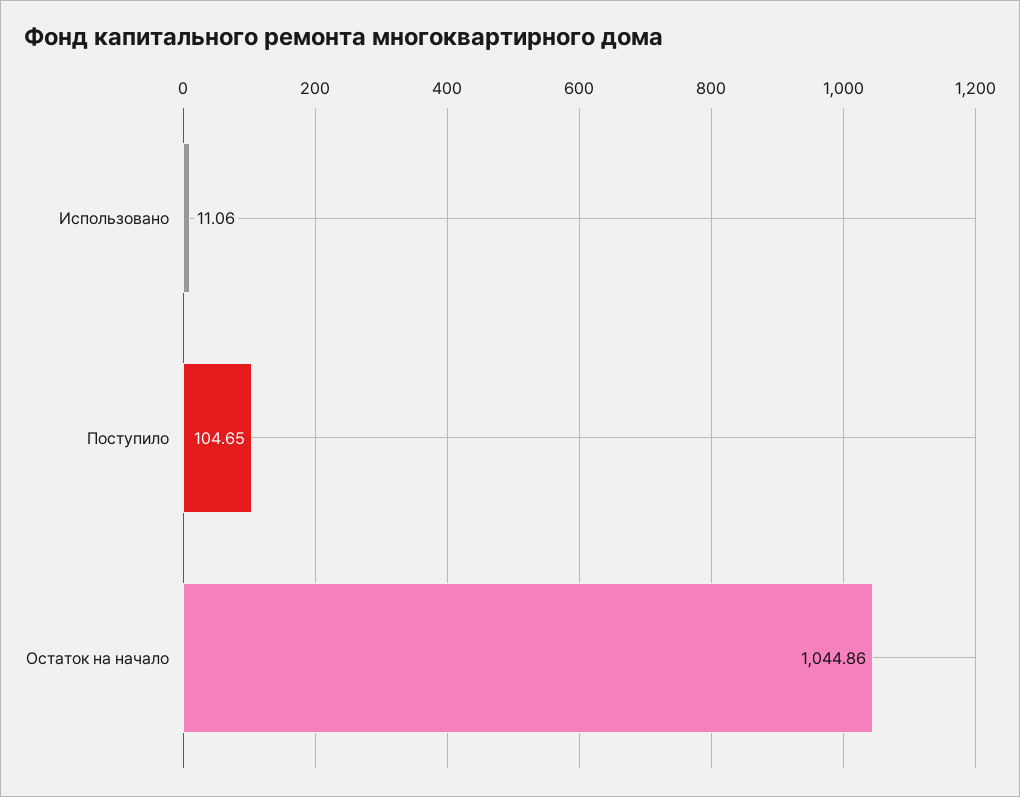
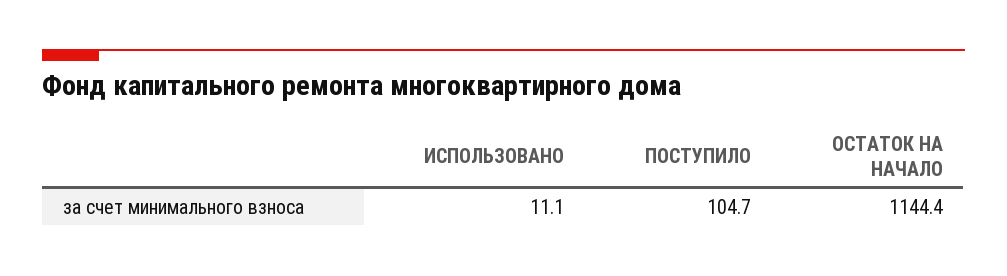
  {
    "Использовано": 11.06,
    "Поступило": 104.65,
-   "Остаток на начало": 1044.86
+   "Остаток на начало": 1144.4
  }

